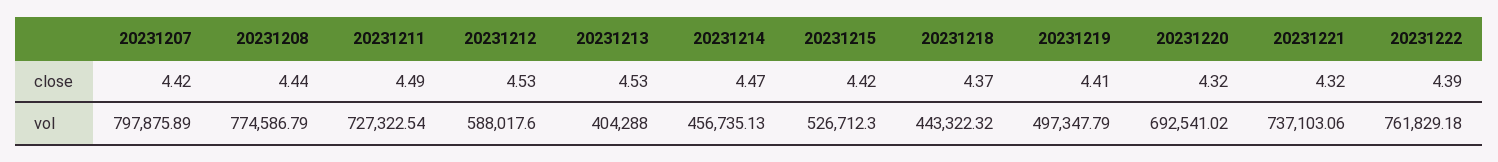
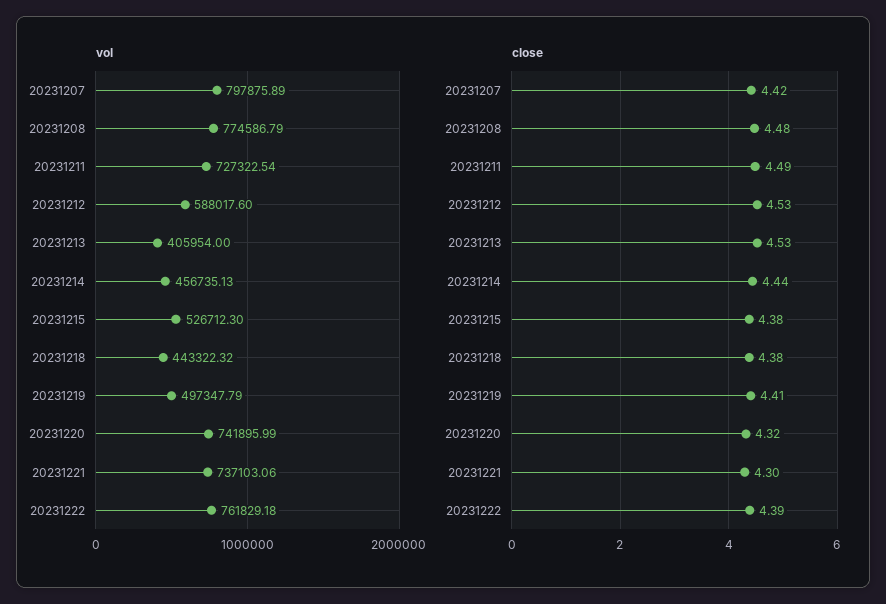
  {
    "close": {
      "20231207": 4.42,
-     "20231208": 4.44,
+     "20231208": 4.48,
      "20231211": 4.49,
      "20231212": 4.53,
      "20231213": 4.53,
-     "20231214": 4.47,
+     "20231214": 4.44,
-     "20231215": 4.42,
+     "20231215": 4.38,
-     "20231218": 4.37,
+     "20231218": 4.38,
      "20231219": 4.41,
      "20231220": 4.32,
-     "20231221": 4.32,
+     "20231221": 4.3,
      "20231222": 4.39
    },
    "vol": {
      "20231207": 797875.89,
      "20231208": 774586.79,
      "20231211": 727322.54,
      "20231212": 588017.6,
-     "20231213": 404288,
+     "20231213": 405954,
      "20231214": 456735.13,
      "20231215": 526712.3,
      "20231218": 443322.32,
      "20231219": 497347.79,
-     "20231220": 692541.02,
+     "20231220": 741895.99,
      "20231221": 737103.06,
      "20231222": 761829.18
    }
  }

